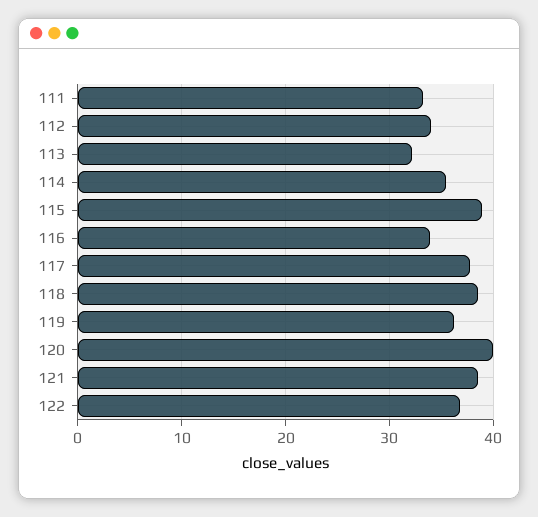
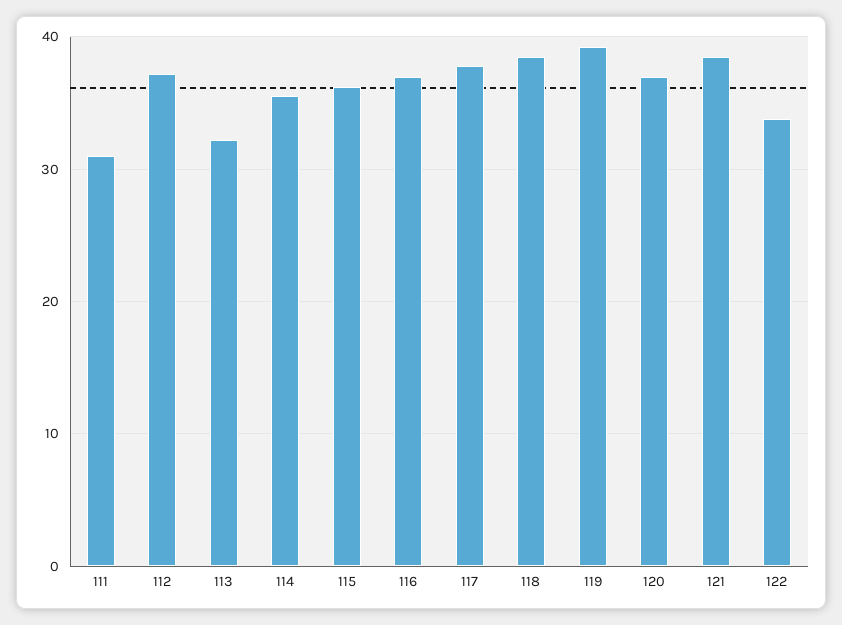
  {
-   "111": 33,
+   "111": 31,
-   "112": 34,
+   "112": 37,
    "113": 32,
    "114": 36,
-   "115": 39,
+   "115": 36,
-   "116": 34,
+   "116": 37,
    "117": 38,
    "118": 39,
-   "119": 36,
+   "119": 39,
-   "120": 40,
+   "120": 37,
    "121": 39,
-   "122": 37
+   "122": 34
  }

